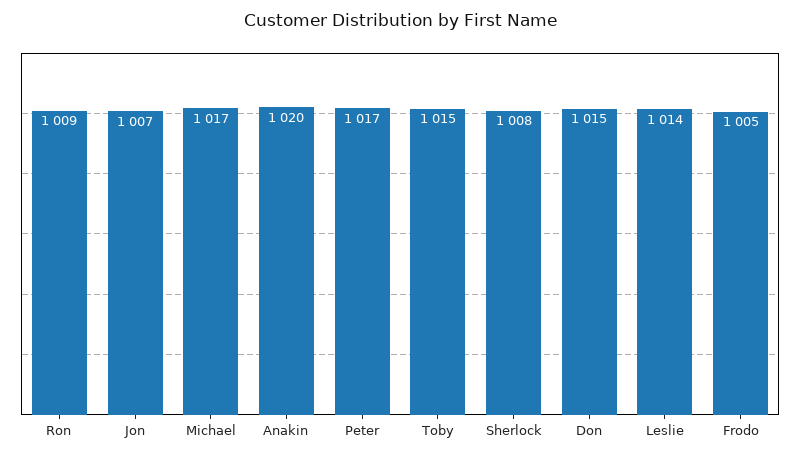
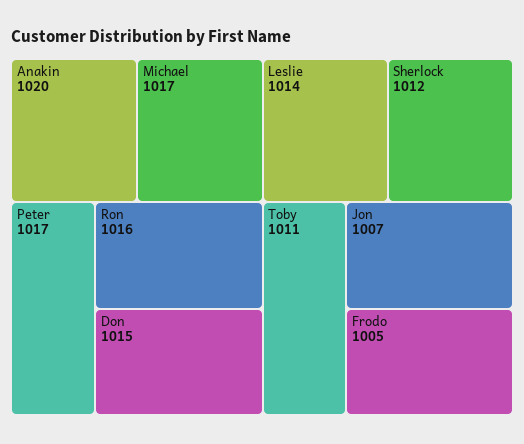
  {
-   "Ron": 1009,
+   "Ron": 1016,
    "Jon": 1007,
    "Michael": 1017,
    "Anakin": 1020,
    "Peter": 1017,
-   "Toby": 1015,
+   "Toby": 1011,
-   "Sherlock": 1008,
+   "Sherlock": 1012,
    "Don": 1015,
    "Leslie": 1014,
    "Frodo": 1005
  }

